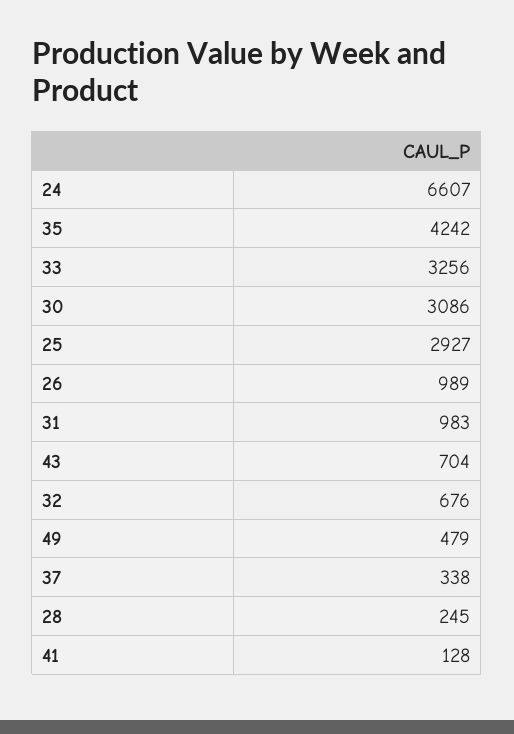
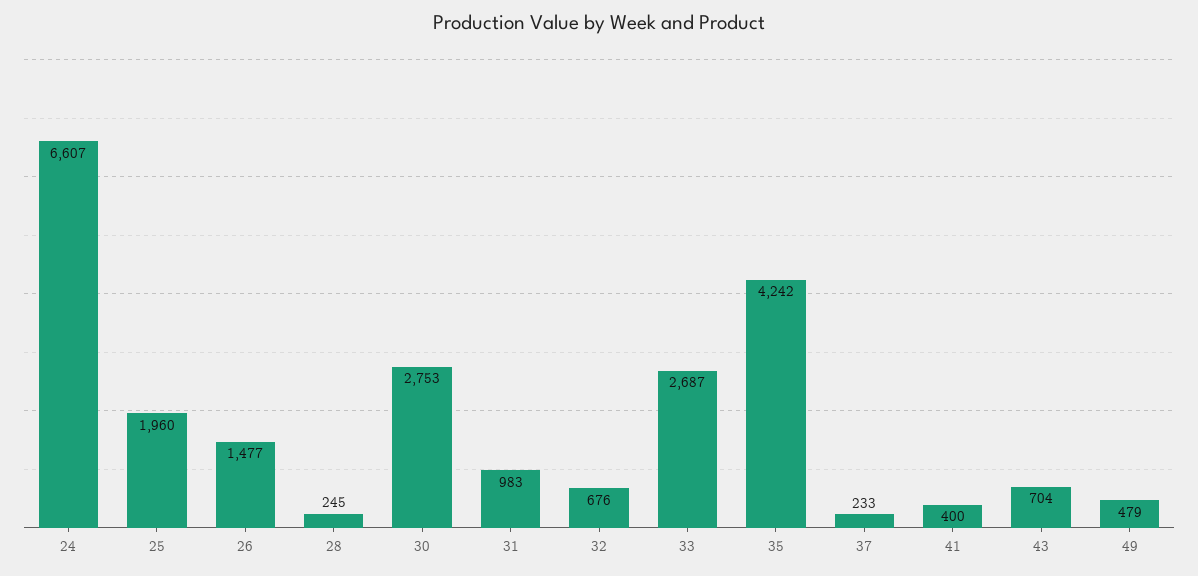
  {
    "24": 6607,
    "35": 4242,
-   "33": 3256,
+   "33": 2687,
-   "30": 3086,
+   "30": 2753,
-   "25": 2927,
+   "25": 1960,
-   "26": 989,
+   "26": 1477,
    "31": 983,
    "43": 704,
    "32": 676,
    "49": 479,
-   "37": 338,
+   "37": 233,
    "28": 245,
-   "41": 128
+   "41": 400
  }

